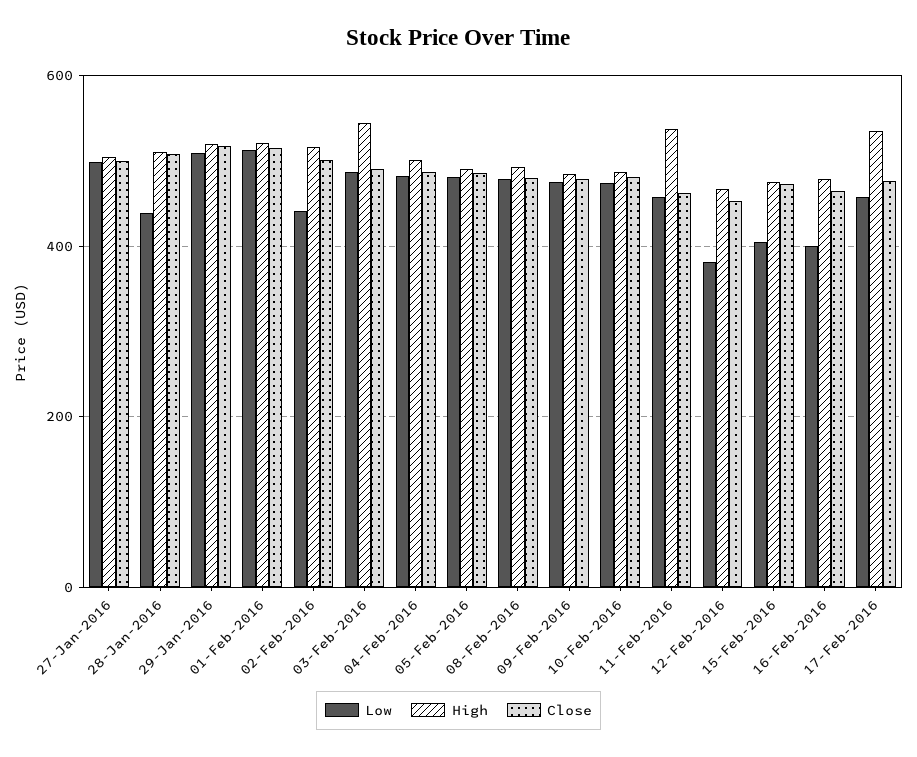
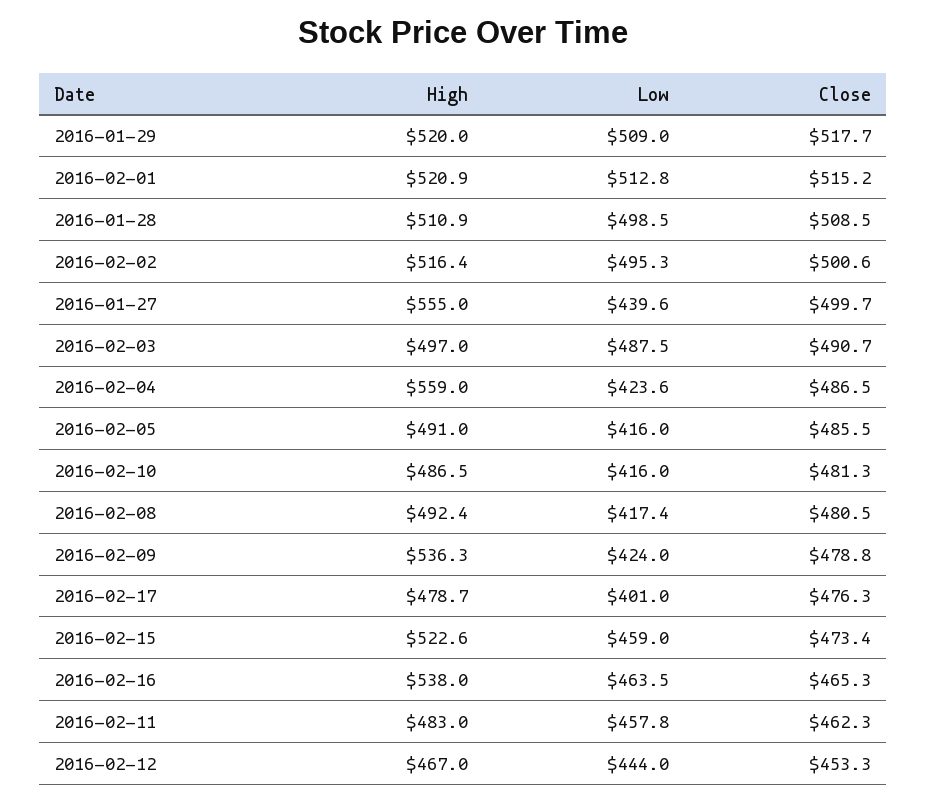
  {
    "Low": {
-     "27-Jan-2016": 500,
+     "27-Jan-2016": 439.6,
-     "28-Jan-2016": 440,
+     "28-Jan-2016": 498.5,
      "29-Jan-2016": 509,
      "01-Feb-2016": 512.8,
-     "02-Feb-2016": 440,
+     "02-Feb-2016": 495.3,
      "03-Feb-2016": 487.5,
-     "04-Feb-2016": 480,
+     "04-Feb-2016": 423.6,
-     "05-Feb-2016": 480,
+     "05-Feb-2016": 416,
-     "08-Feb-2016": 480,
+     "08-Feb-2016": 417.4,
-     "09-Feb-2016": 480,
+     "09-Feb-2016": 424,
-     "10-Feb-2016": 480,
+     "10-Feb-2016": 416,
      "11-Feb-2016": 457.8,
-     "12-Feb-2016": 380,
+     "12-Feb-2016": 444,
-     "15-Feb-2016": 400,
+     "15-Feb-2016": 459,
-     "16-Feb-2016": 400,
+     "16-Feb-2016": 463.5,
-     "17-Feb-2016": 460
+     "17-Feb-2016": 401
    },
    "High": {
-     "27-Jan-2016": 500,
+     "27-Jan-2016": 555,
      "28-Jan-2016": 510.9,
      "29-Jan-2016": 520,
      "01-Feb-2016": 520.9,
      "02-Feb-2016": 516.4,
-     "03-Feb-2016": 540,
+     "03-Feb-2016": 497,
-     "04-Feb-2016": 500,
+     "04-Feb-2016": 559,
      "05-Feb-2016": 491,
      "08-Feb-2016": 492.4,
-     "09-Feb-2016": 480,
+     "09-Feb-2016": 536.3,
      "10-Feb-2016": 486.5,
-     "11-Feb-2016": 540,
+     "11-Feb-2016": 483,
      "12-Feb-2016": 467,
-     "15-Feb-2016": 480,
+     "15-Feb-2016": 522.6,
-     "16-Feb-2016": 480,
+     "16-Feb-2016": 538,
-     "17-Feb-2016": 540
+     "17-Feb-2016": 478.7
    },
    "Close": {
      "27-Jan-2016": 499.7,
      "28-Jan-2016": 508.5,
      "29-Jan-2016": 517.7,
      "01-Feb-2016": 515.2,
      "02-Feb-2016": 500.6,
      "03-Feb-2016": 490.7,
      "04-Feb-2016": 486.5,
      "05-Feb-2016": 485.5,
      "08-Feb-2016": 480.5,
      "09-Feb-2016": 478.8,
      "10-Feb-2016": 481.3,
      "11-Feb-2016": 462.3,
      "12-Feb-2016": 453.3,
      "15-Feb-2016": 473.4,
      "16-Feb-2016": 465.3,
      "17-Feb-2016": 476.3
    }
  }

